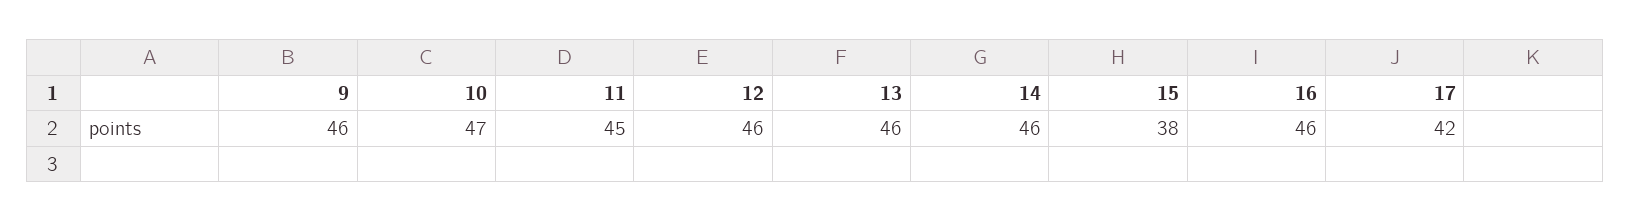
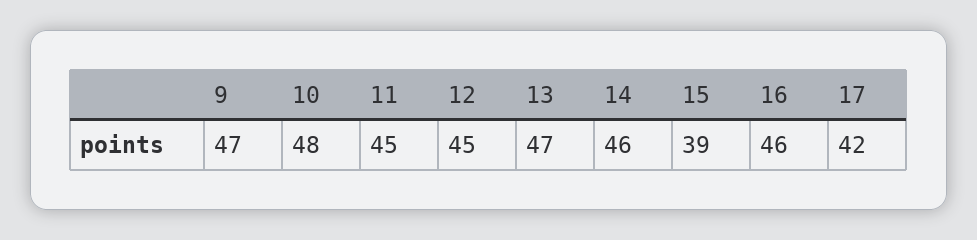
  {
-   "9": 46,
+   "9": 47,
-   "10": 47,
+   "10": 48,
    "11": 45,
-   "12": 46,
+   "12": 45,
-   "13": 46,
+   "13": 47,
    "14": 46,
-   "15": 38,
+   "15": 39,
    "16": 46,
    "17": 42
  }

